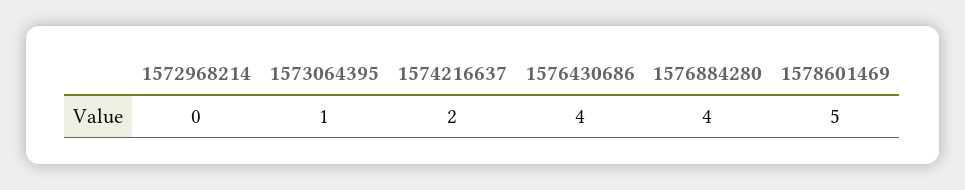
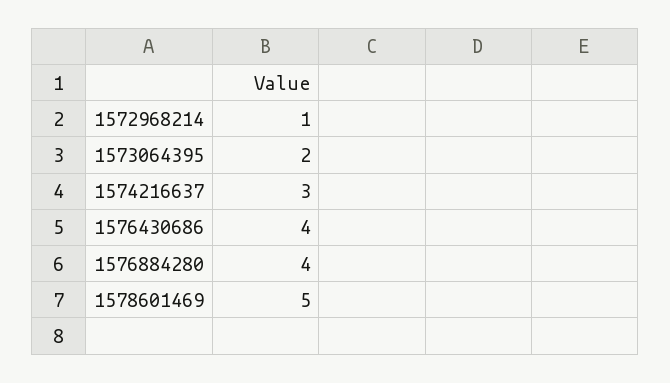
  {
-   "1572968214": 0,
+   "1572968214": 1,
-   "1573064395": 1,
+   "1573064395": 2,
-   "1574216637": 2,
+   "1574216637": 3,
    "1576430686": 4,
    "1576884280": 4,
    "1578601469": 5
  }

